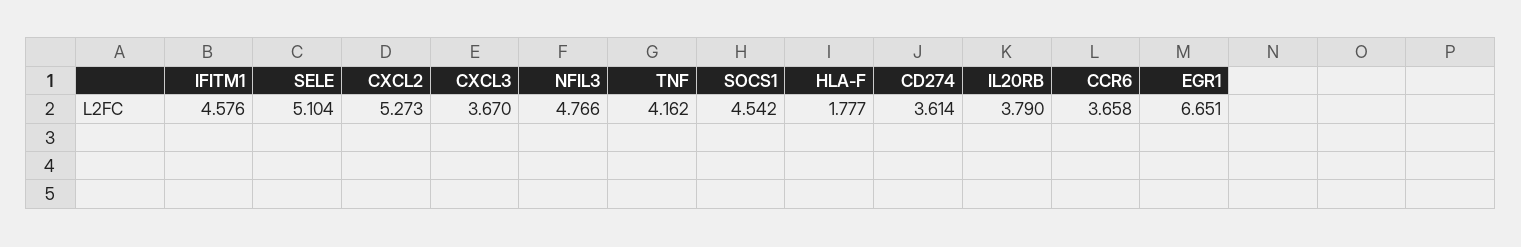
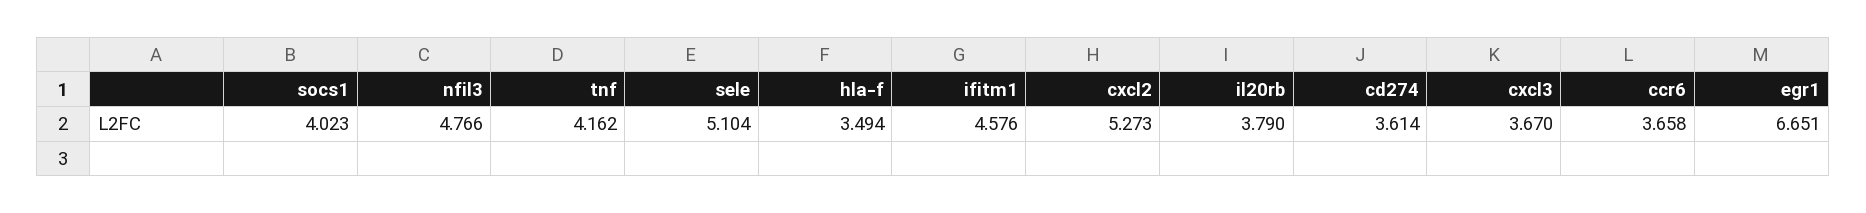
  {
    "IFITM1": 4.576,
    "SELE": 5.104,
    "CXCL2": 5.273,
    "CXCL3": 3.67,
    "NFIL3": 4.766,
    "TNF": 4.162,
-   "SOCS1": 4.542,
+   "SOCS1": 4.023,
-   "HLA-F": 1.777,
+   "HLA-F": 3.494,
    "CD274": 3.614,
    "IL20RB": 3.79,
    "CCR6": 3.658,
    "EGR1": 6.651
  }

